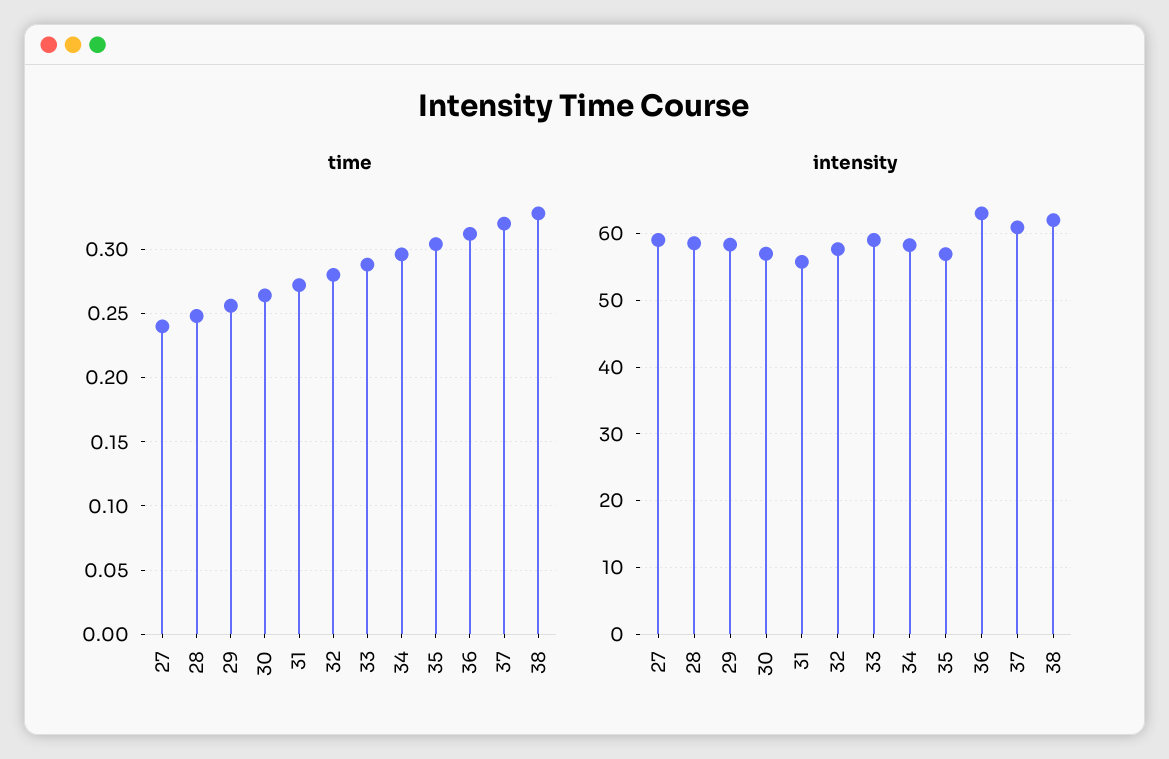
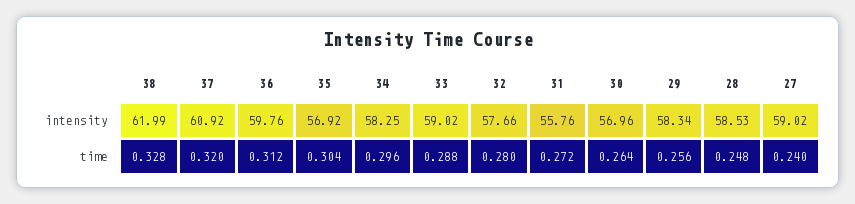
  {
    "time": {
      "27": 0.24,
      "28": 0.248,
      "29": 0.256,
      "30": 0.264,
      "31": 0.272,
      "32": 0.28,
      "33": 0.288,
      "34": 0.296,
      "35": 0.304,
      "36": 0.312,
      "37": 0.32,
      "38": 0.328
    },
    "intensity": {
      "27": 59.02,
      "28": 58.53,
      "29": 58.34,
      "30": 56.96,
      "31": 55.76,
      "32": 57.66,
      "33": 59.02,
      "34": 58.25,
      "35": 56.92,
-     "36": 63,
+     "36": 59.76,
      "37": 60.92,
      "38": 61.99
    }
  }

